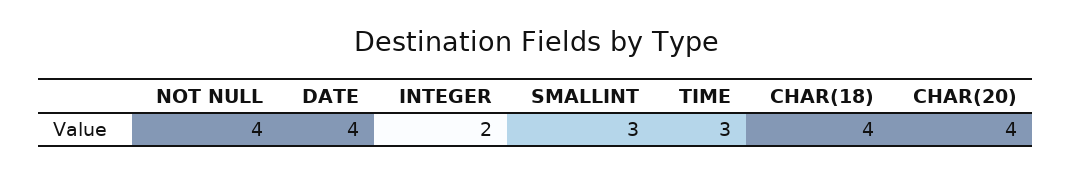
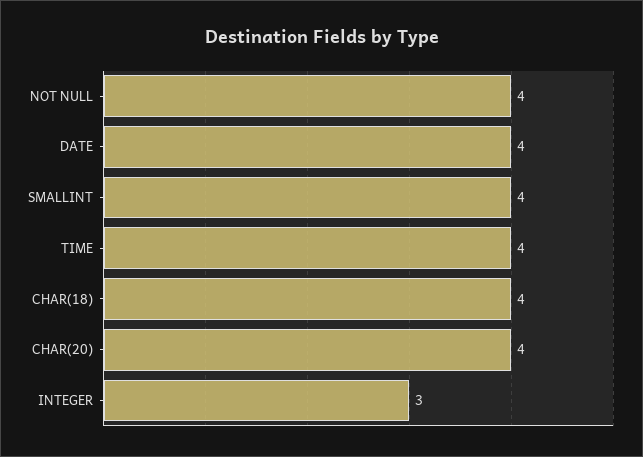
  {
    "NOT NULL": 4,
    "DATE": 4,
-   "INTEGER": 2,
+   "INTEGER": 3,
-   "SMALLINT": 3,
+   "SMALLINT": 4,
-   "TIME": 3,
+   "TIME": 4,
    "CHAR(18)": 4,
    "CHAR(20)": 4
  }

